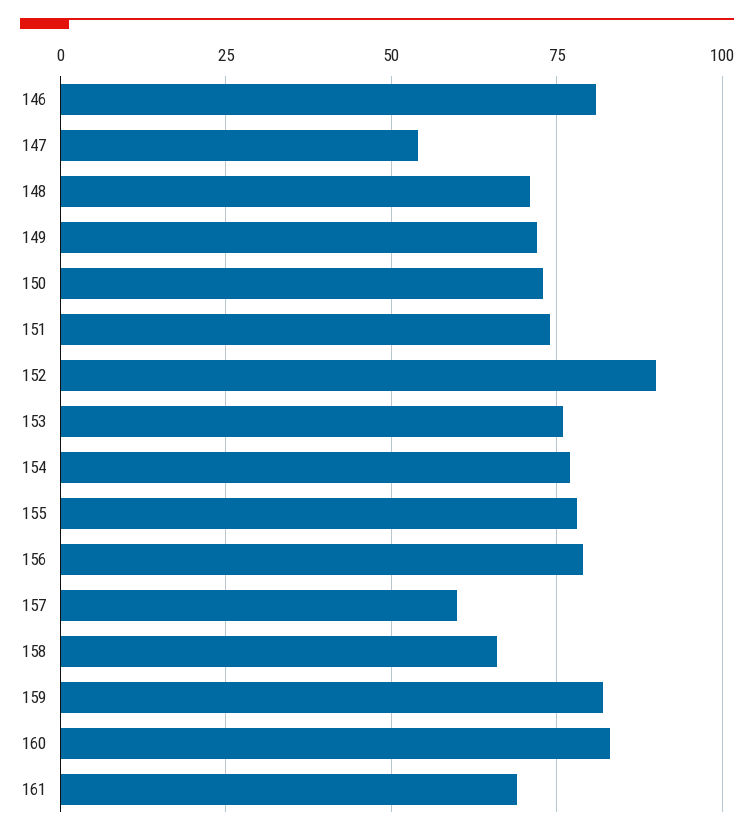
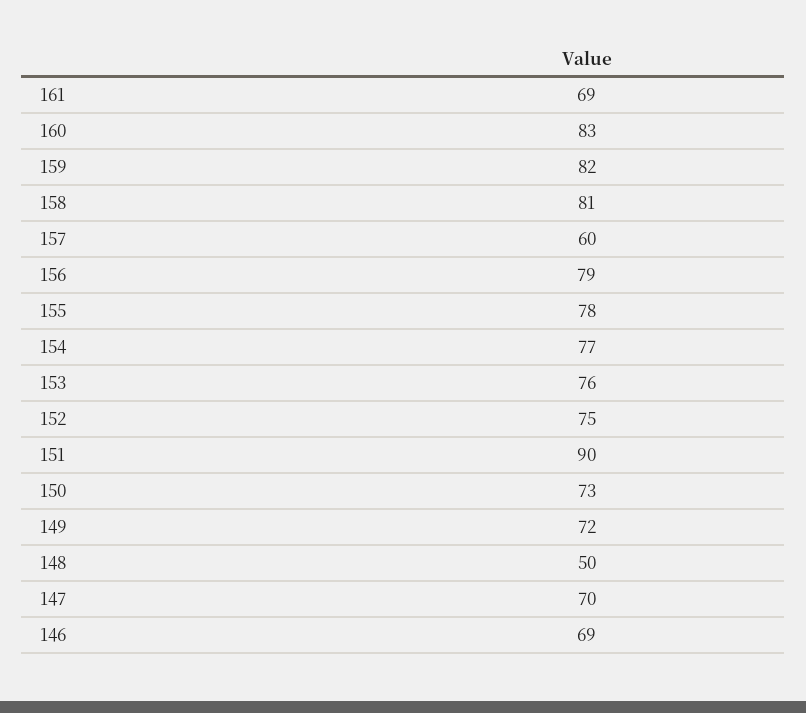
  {
-   "146": 80,
+   "146": 69,
-   "147": 55,
+   "147": 70,
-   "148": 70,
+   "148": 50,
    "149": 72,
    "150": 73,
-   "151": 75,
+   "151": 90,
-   "152": 90,
+   "152": 75,
    "153": 76,
    "154": 77,
    "155": 78,
    "156": 79,
    "157": 60,
-   "158": 65,
+   "158": 81,
    "159": 82,
    "160": 83,
    "161": 69
  }

